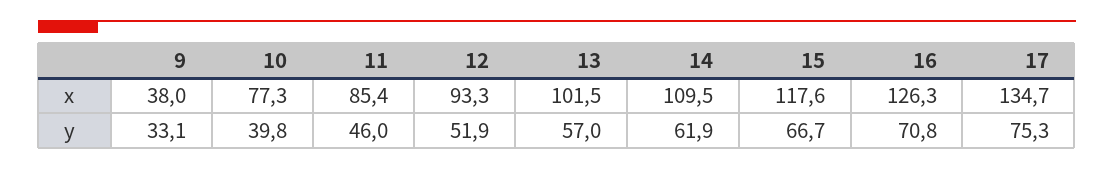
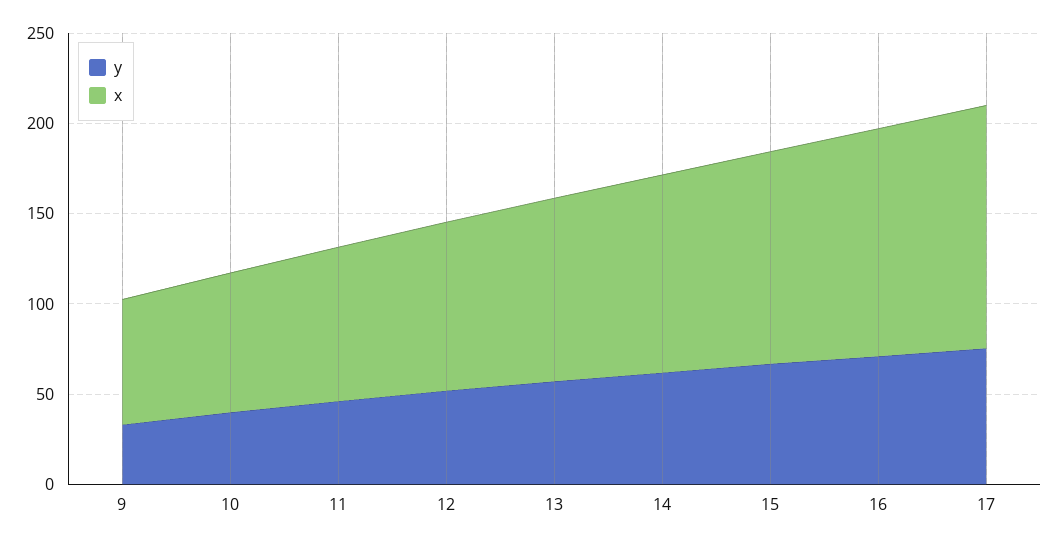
  {
    "x": {
-     "9": 38,
+     "9": 70,
      "10": 77.3,
      "11": 85.4,
      "12": 93.3,
      "13": 101.5,
      "14": 109.5,
      "15": 117.6,
      "16": 126.3,
      "17": 134.7
    },
    "y": {
      "9": 33.1,
      "10": 39.8,
      "11": 46,
      "12": 51.9,
      "13": 57,
      "14": 61.9,
      "15": 66.7,
      "16": 70.8,
      "17": 75.3
    }
  }

